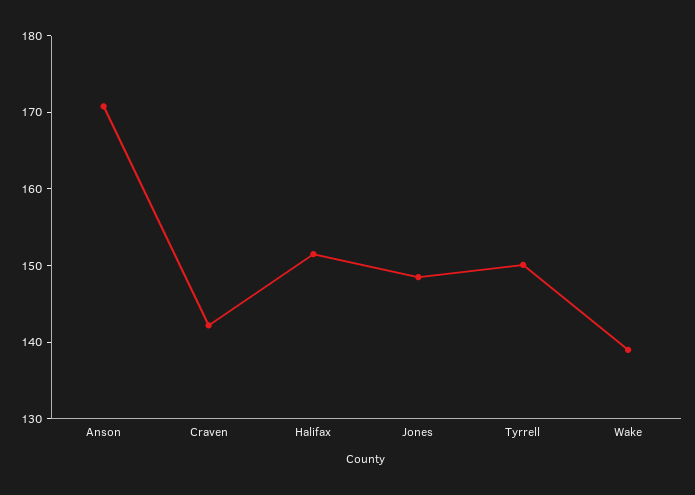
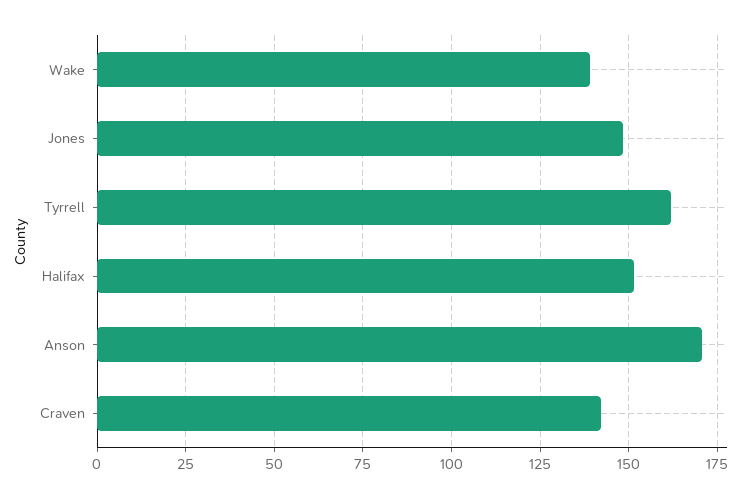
  {
    "Anson": 170,
    "Craven": 142,
    "Halifax": 152,
    "Jones": 148,
-   "Tyrrell": 150,
+   "Tyrrell": 162.5,
    "Wake": 140
  }

